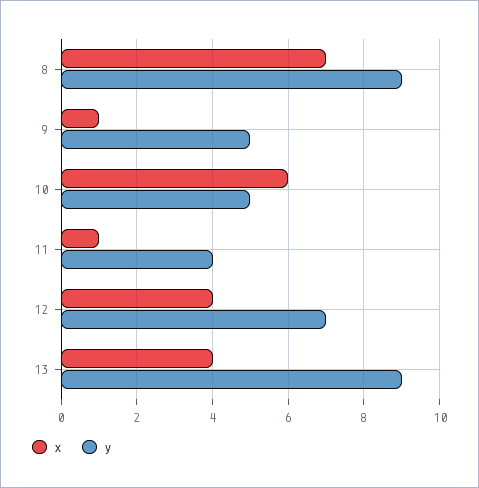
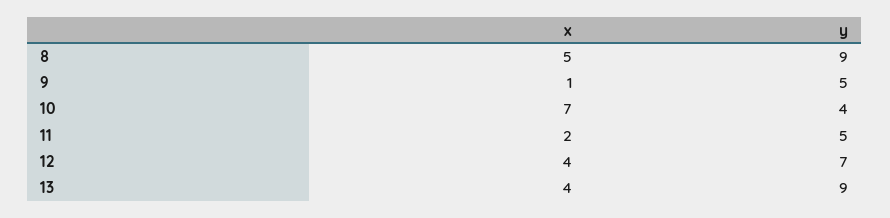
  {
    "x": {
-     "8": 7,
+     "8": 5,
      "9": 1,
-     "10": 6,
+     "10": 7,
-     "11": 1,
+     "11": 2,
      "12": 4,
      "13": 4
    },
    "y": {
      "8": 9,
      "9": 5,
-     "10": 5,
+     "10": 4,
-     "11": 4,
+     "11": 5,
      "12": 7,
      "13": 9
    }
  }

